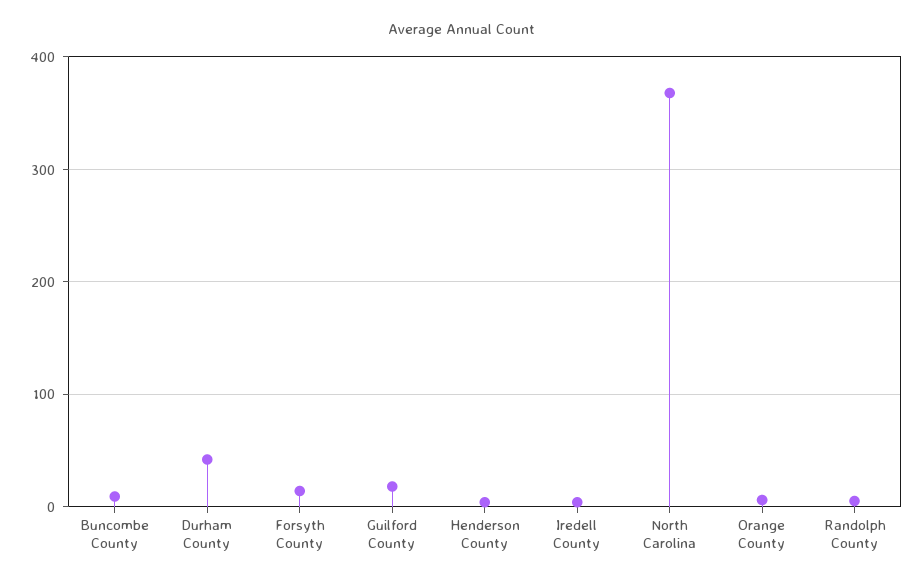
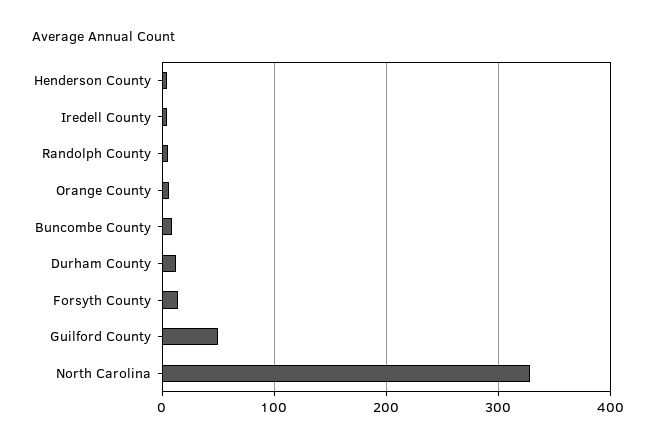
  {
    "Buncombe County": 10,
-   "Durham County": 40,
+   "Durham County": 10,
    "Forsyth County": 10,
-   "Guilford County": 20,
+   "Guilford County": 50,
    "Henderson County": 0,
    "Iredell County": 0,
-   "North Carolina": 370,
+   "North Carolina": 330,
    "Orange County": 10,
    "Randolph County": 10
  }

